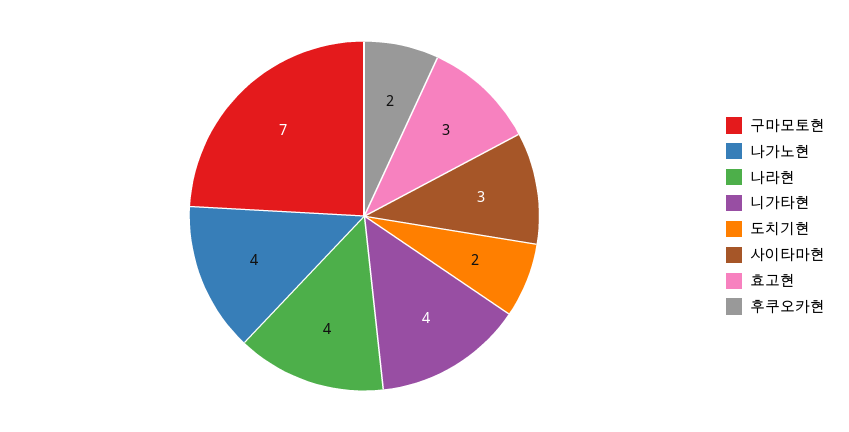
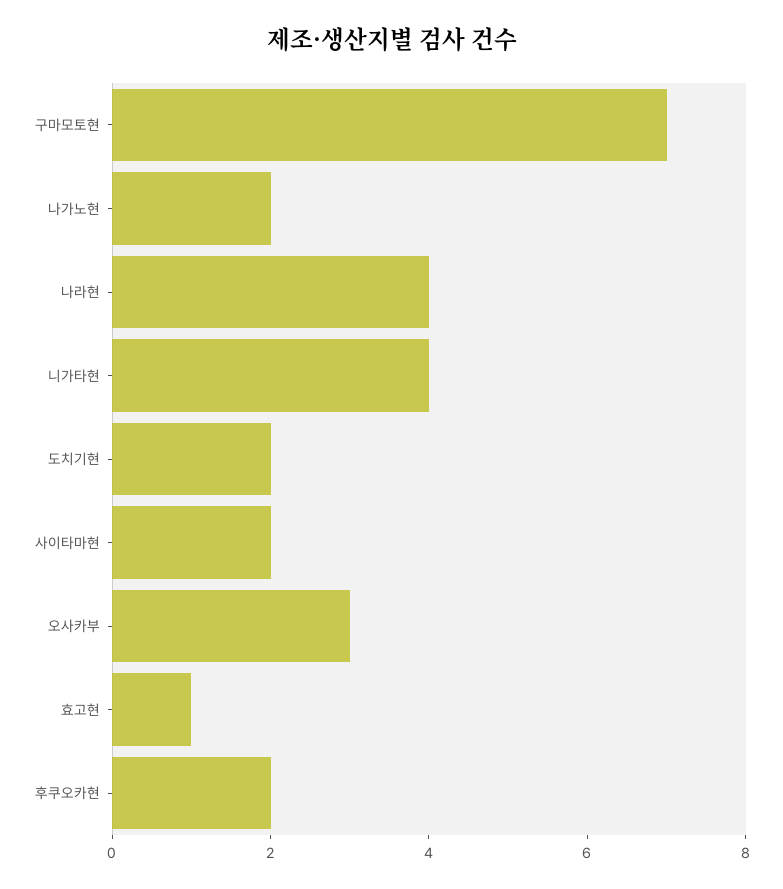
  {
    "구마모토현": 7,
-   "나가노현": 4,
+   "나가노현": 2,
    "나라현": 4,
    "니가타현": 4,
    "도치기현": 2,
-   "사이타마현": 3,
+   "사이타마현": 2,
-   "효고현": 3,
+   "효고현": 1,
-   "후쿠오카현": 2
+   "후쿠오카현": 2,
+   "오사카부": 3
  }

